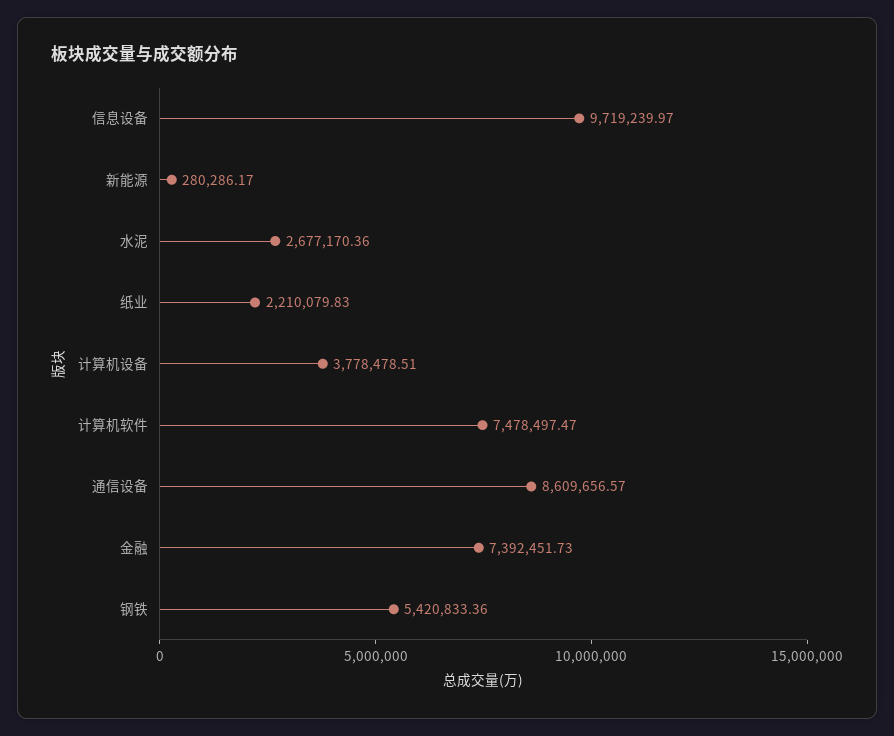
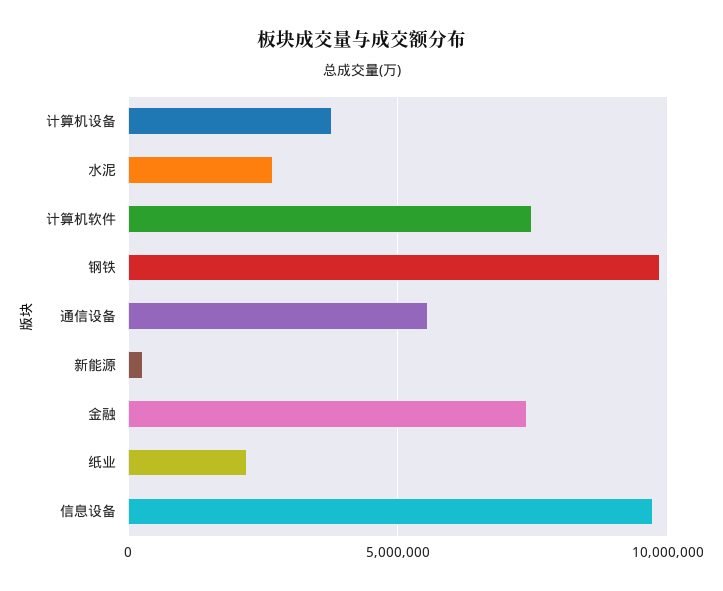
  {
    "信息设备": 9719239.97,
    "新能源": 280286.17,
    "水泥": 2677170.36,
    "纸业": 2210079.83,
    "计算机设备": 3778478.51,
    "计算机软件": 7478497.47,
-   "通信设备": 8609656.57,
+   "通信设备": 5500000,
    "金融": 7392451.73,
-   "钢铁": 5420833.36
+   "钢铁": 10000000
  }

